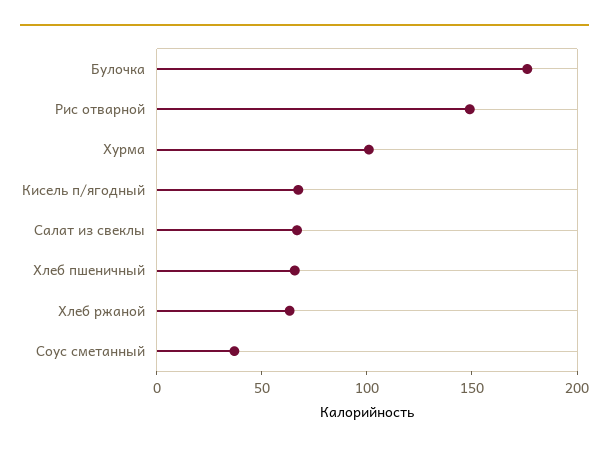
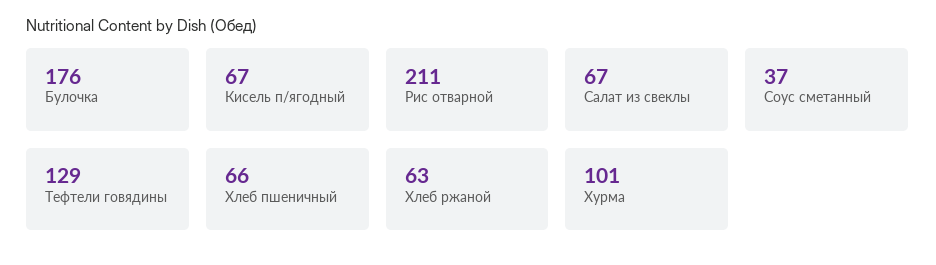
  {
    "Булочка": 176,
-   "Рис отварной": 150,
+   "Рис отварной": 211,
    "Хурма": 101,
    "Кисель п/ягодный": 67,
    "Салат из свеклы": 67,
    "Хлеб пшеничный": 66,
    "Хлеб ржаной": 63,
-   "Соус сметанный": 37
+   "Соус сметанный": 37,
+   "Тефтели говядины": 129
  }

